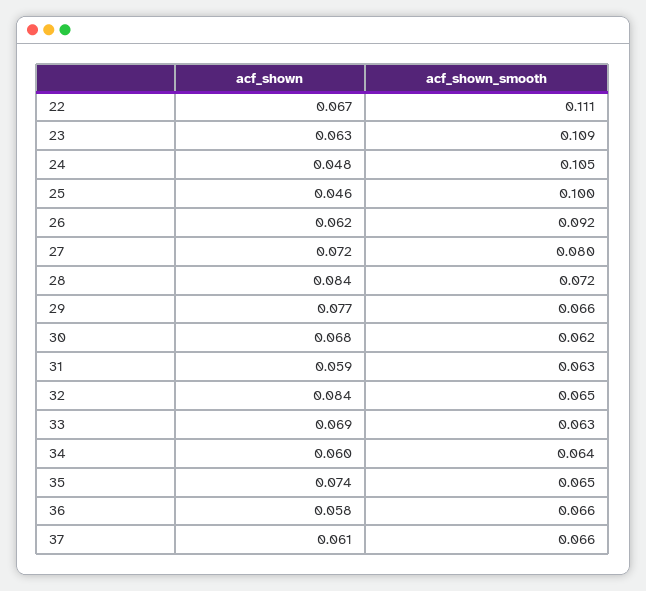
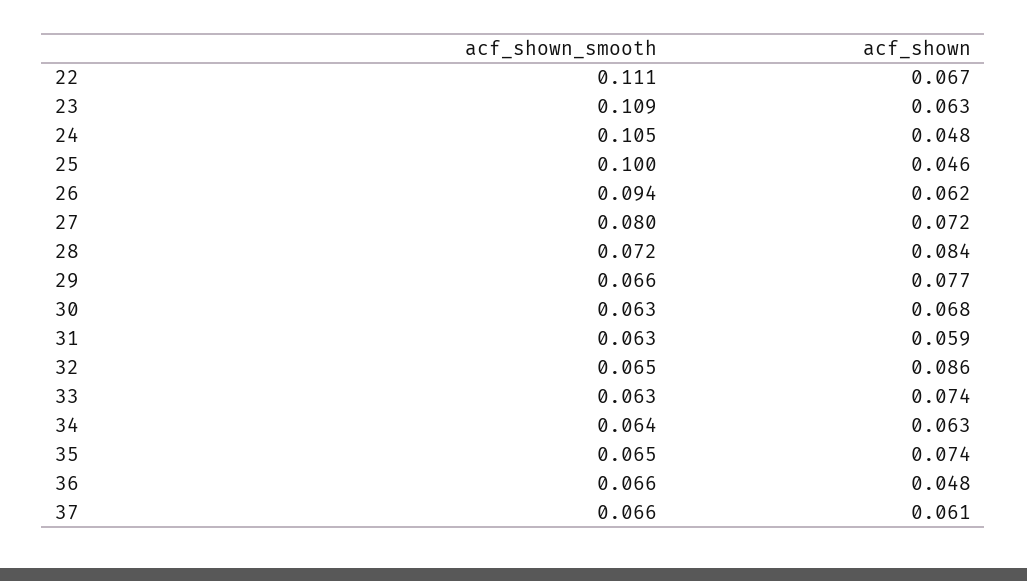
  {
    "acf_shown": {
      "22": 0.067,
      "23": 0.063,
      "24": 0.048,
      "25": 0.046,
      "26": 0.062,
      "27": 0.072,
      "28": 0.084,
      "29": 0.077,
      "30": 0.068,
      "31": 0.059,
-     "32": 0.084,
+     "32": 0.086,
-     "33": 0.069,
+     "33": 0.074,
-     "34": 0.06,
+     "34": 0.063,
      "35": 0.074,
-     "36": 0.058,
+     "36": 0.048,
      "37": 0.061
    },
    "acf_shown_smooth": {
      "22": 0.111,
      "23": 0.109,
      "24": 0.105,
      "25": 0.1,
-     "26": 0.092,
+     "26": 0.094,
      "27": 0.08,
      "28": 0.072,
      "29": 0.066,
-     "30": 0.062,
+     "30": 0.063,
      "31": 0.063,
      "32": 0.065,
      "33": 0.063,
      "34": 0.064,
      "35": 0.065,
      "36": 0.066,
      "37": 0.066
    }
  }

